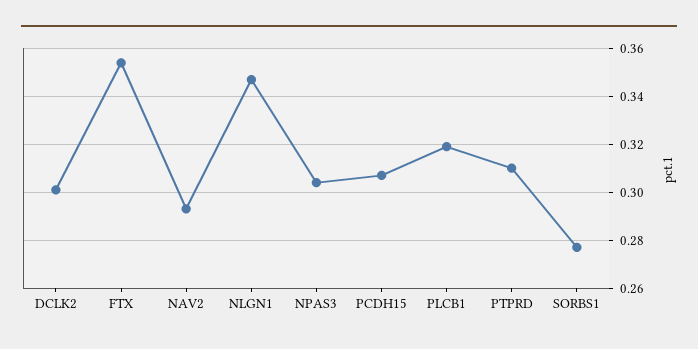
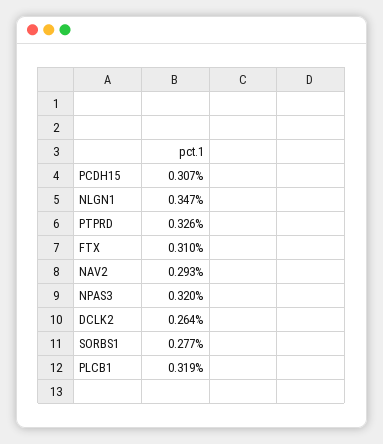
  {
-   "DCLK2": 0.3,
+   "DCLK2": 0.264,
-   "FTX": 0.355,
+   "FTX": 0.31,
    "NAV2": 0.293,
    "NLGN1": 0.347,
-   "NPAS3": 0.305,
+   "NPAS3": 0.32,
    "PCDH15": 0.307,
    "PLCB1": 0.319,
-   "PTPRD": 0.31,
+   "PTPRD": 0.326,
    "SORBS1": 0.277
  }

